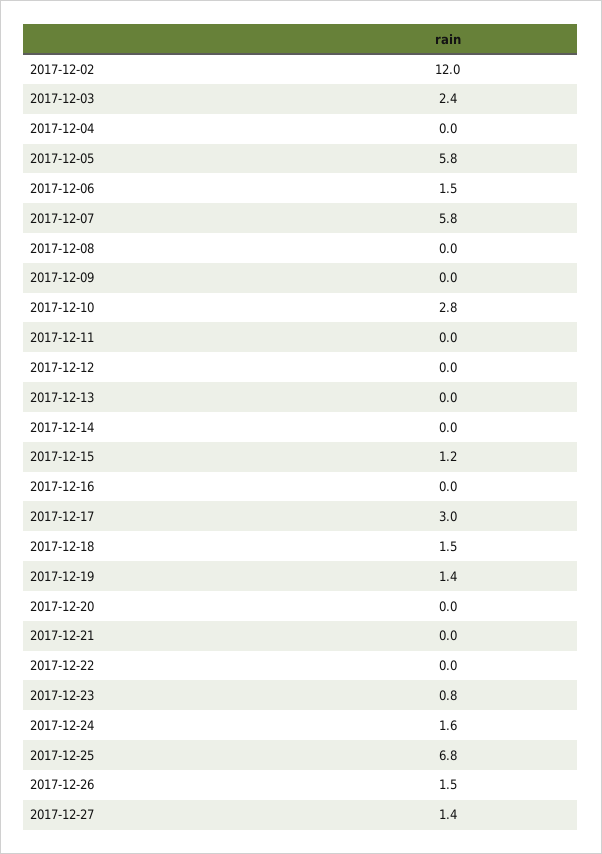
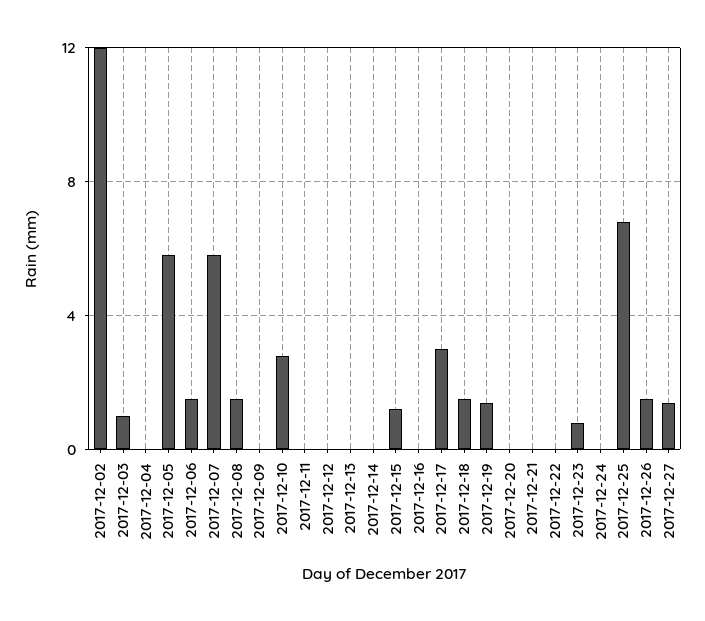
  {
    "2017-12-02": 12,
-   "2017-12-03": 2.4,
+   "2017-12-03": 1,
    "2017-12-04": 0,
    "2017-12-05": 5.8,
    "2017-12-06": 1.5,
    "2017-12-07": 5.8,
-   "2017-12-08": 0,
+   "2017-12-08": 1.5,
    "2017-12-09": 0,
    "2017-12-10": 2.8,
    "2017-12-11": 0,
    "2017-12-12": 0,
    "2017-12-13": 0,
    "2017-12-14": 0,
    "2017-12-15": 1.2,
    "2017-12-16": 0,
    "2017-12-17": 3,
    "2017-12-18": 1.5,
    "2017-12-19": 1.4,
    "2017-12-20": 0,
    "2017-12-21": 0,
    "2017-12-22": 0,
    "2017-12-23": 0.8,
-   "2017-12-24": 1.6,
+   "2017-12-24": 0,
    "2017-12-25": 6.8,
    "2017-12-26": 1.5,
    "2017-12-27": 1.4
  }

